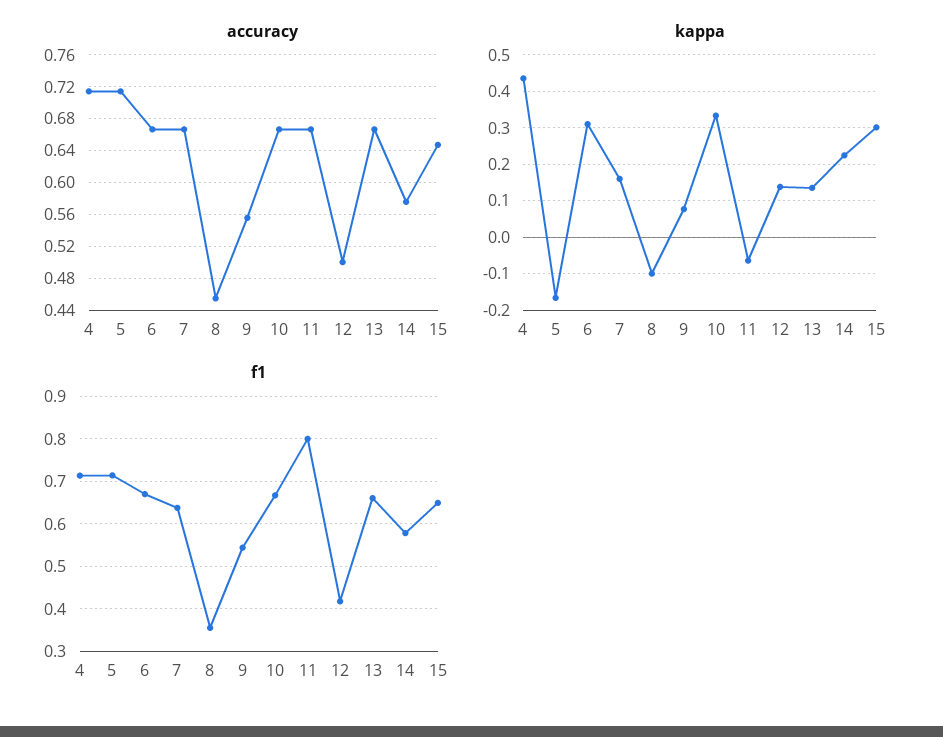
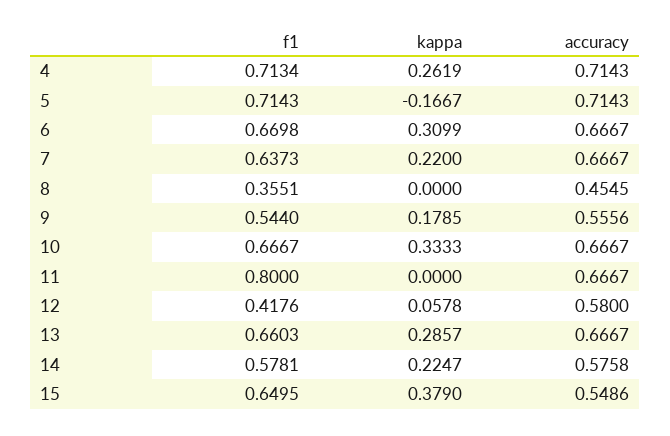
  {
    "accuracy": {
      "4": 0.7143,
      "5": 0.7143,
      "6": 0.6667,
      "7": 0.6667,
      "8": 0.4545,
      "9": 0.5556,
      "10": 0.6667,
      "11": 0.6667,
-     "12": 0.5,
+     "12": 0.58,
      "13": 0.6667,
      "14": 0.5758,
-     "15": 0.65
+     "15": 0.5486
    },
    "kappa": {
-     "4": 0.44,
+     "4": 0.2619,
      "5": -0.1667,
      "6": 0.3099,
-     "7": 0.16,
+     "7": 0.22,
-     "8": -0.1,
+     "8": 0,
-     "9": 0.08,
+     "9": 0.1785,
      "10": 0.3333,
-     "11": -0.06,
+     "11": 0,
-     "12": 0.14,
+     "12": 0.0578,
-     "13": 0.14,
+     "13": 0.2857,
      "14": 0.2247,
-     "15": 0.3
+     "15": 0.379
    },
    "f1": {
      "4": 0.7134,
      "5": 0.7143,
      "6": 0.6698,
      "7": 0.6373,
      "8": 0.3551,
      "9": 0.544,
      "10": 0.6667,
      "11": 0.8,
      "12": 0.4176,
      "13": 0.6603,
      "14": 0.5781,
      "15": 0.6495
    }
  }

